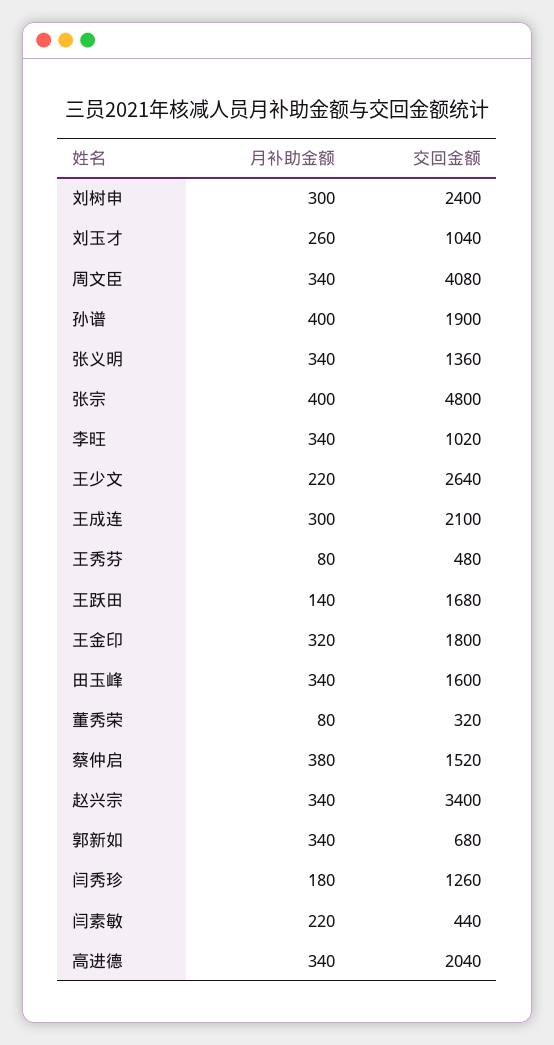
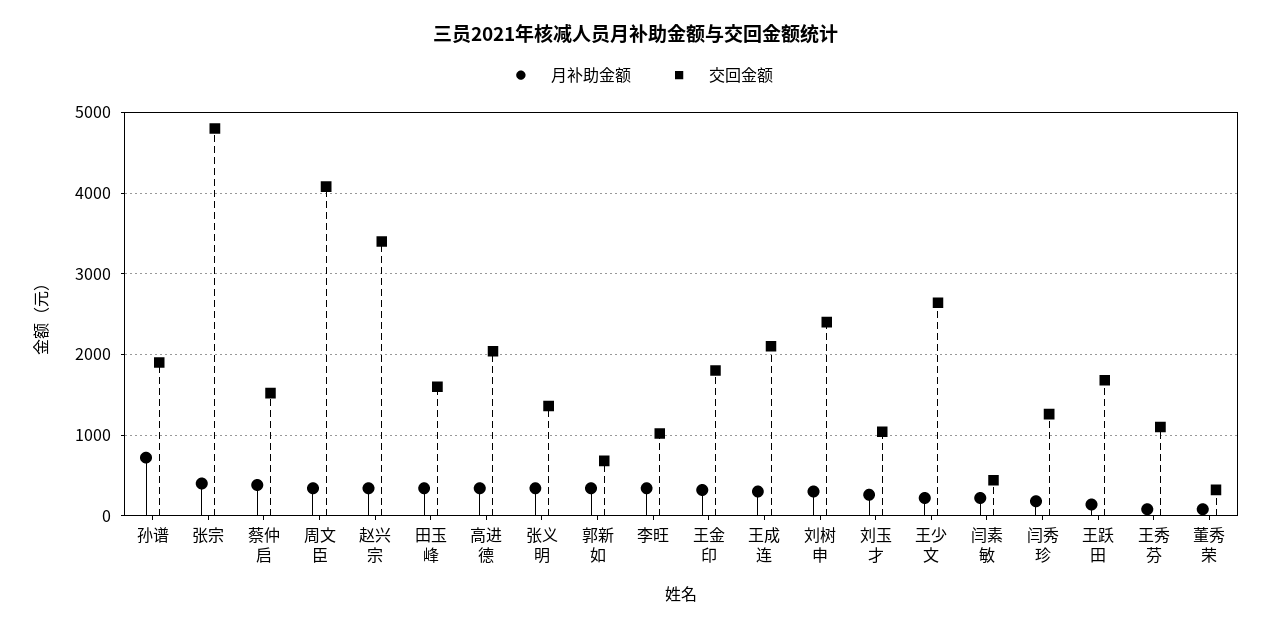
  {
    "月补助金额": {
      "刘树申": 300,
      "刘玉才": 260,
      "周文臣": 340,
-     "孙谱": 400,
+     "孙谱": 700,
      "张义明": 340,
      "张宗": 400,
      "李旺": 340,
      "王少文": 220,
      "王成连": 300,
      "王秀芬": 80,
      "王跃田": 140,
      "王金印": 320,
      "田玉峰": 340,
      "董秀荣": 80,
      "蔡仲启": 380,
      "赵兴宗": 340,
      "郭新如": 340,
      "闫秀珍": 180,
      "闫素敏": 220,
      "高进德": 340
    },
    "交回金额": {
      "刘树申": 2400,
      "刘玉才": 1040,
      "周文臣": 4080,
      "孙谱": 1900,
      "张义明": 1360,
      "张宗": 4800,
      "李旺": 1020,
      "王少文": 2640,
      "王成连": 2100,
-     "王秀芬": 480,
+     "王秀芬": 1100,
      "王跃田": 1680,
      "王金印": 1800,
      "田玉峰": 1600,
      "董秀荣": 320,
      "蔡仲启": 1520,
      "赵兴宗": 3400,
      "郭新如": 680,
      "闫秀珍": 1260,
      "闫素敏": 440,
      "高进德": 2040
    }
  }

